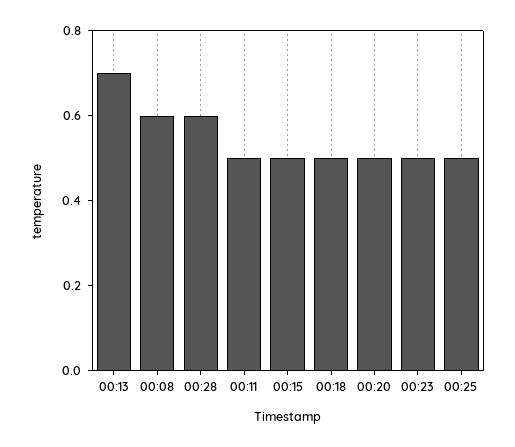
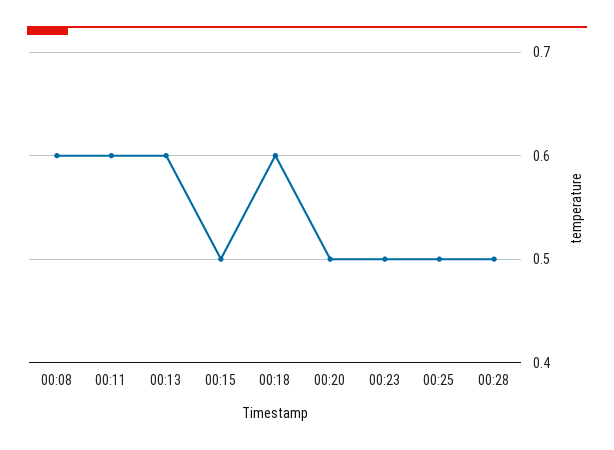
  {
-   "00:13": 0.7,
+   "00:13": 0.6,
    "00:08": 0.6,
-   "00:28": 0.6,
+   "00:28": 0.5,
-   "00:11": 0.5,
+   "00:11": 0.6,
    "00:15": 0.5,
-   "00:18": 0.5,
+   "00:18": 0.6,
    "00:20": 0.5,
    "00:23": 0.5,
    "00:25": 0.5
  }

